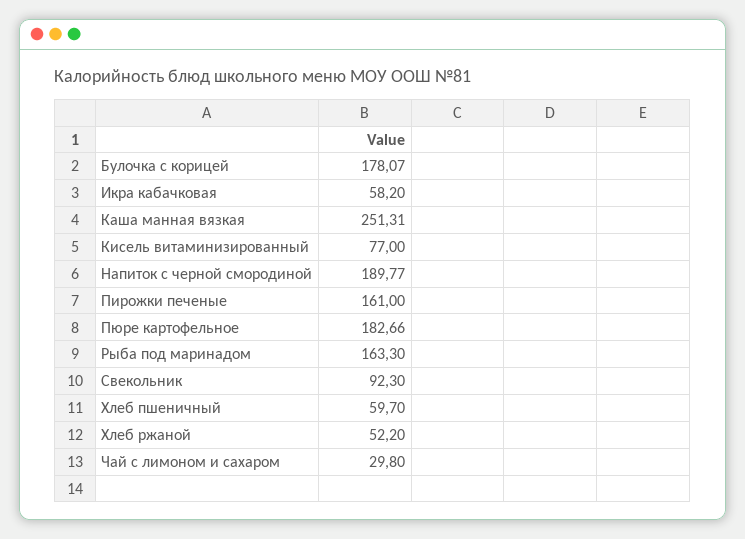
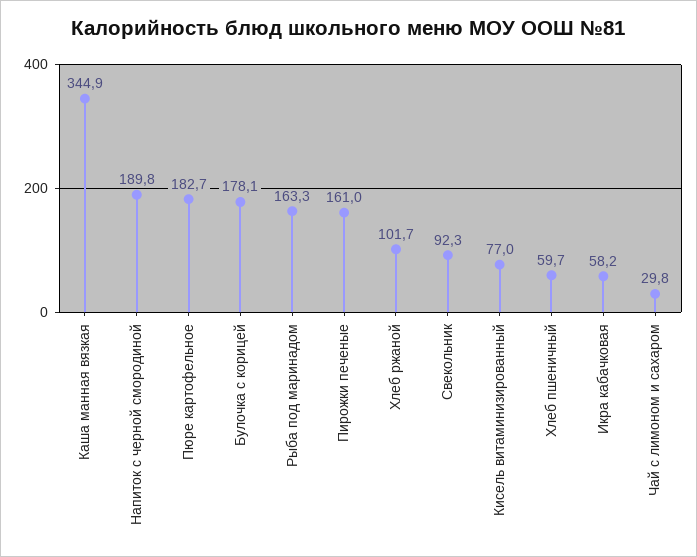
  {
    "Булочка с корицей": 178.07,
    "Икра кабачковая": 58.2,
-   "Каша манная вязкая": 251.31,
+   "Каша манная вязкая": 344.9,
    "Кисель витаминизированный": 77,
    "Напиток с черной смородиной": 189.77,
    "Пирожки печеные": 161,
    "Пюре картофельное": 182.66,
    "Рыба под маринадом": 163.3,
    "Свекольник": 92.3,
    "Хлеб пшеничный": 59.7,
-   "Хлеб ржаной": 52.2,
+   "Хлеб ржаной": 101.7,
    "Чай с лимоном и сахаром": 29.8
  }

